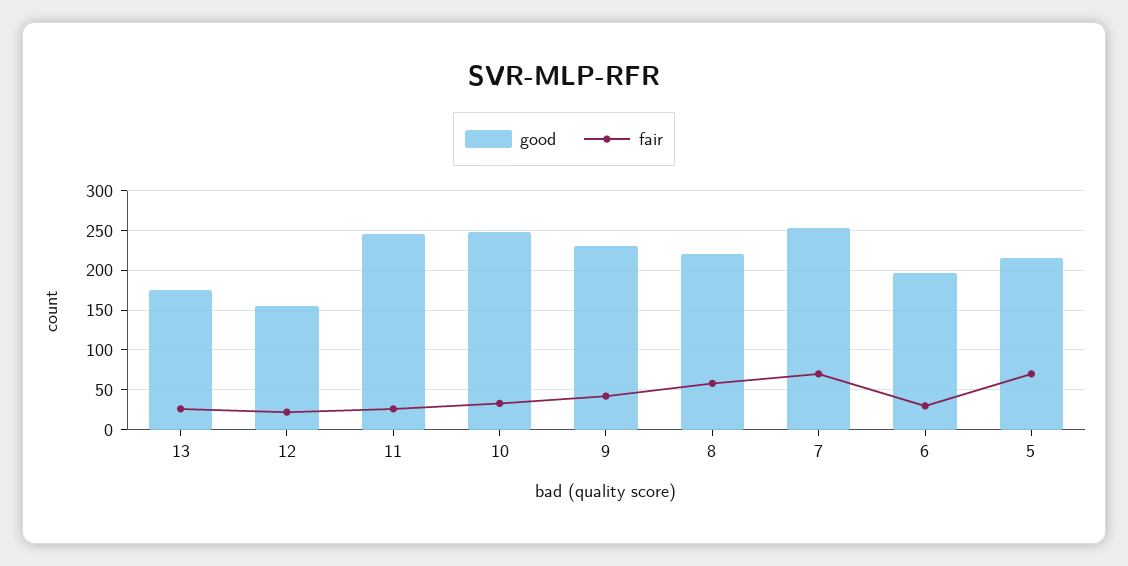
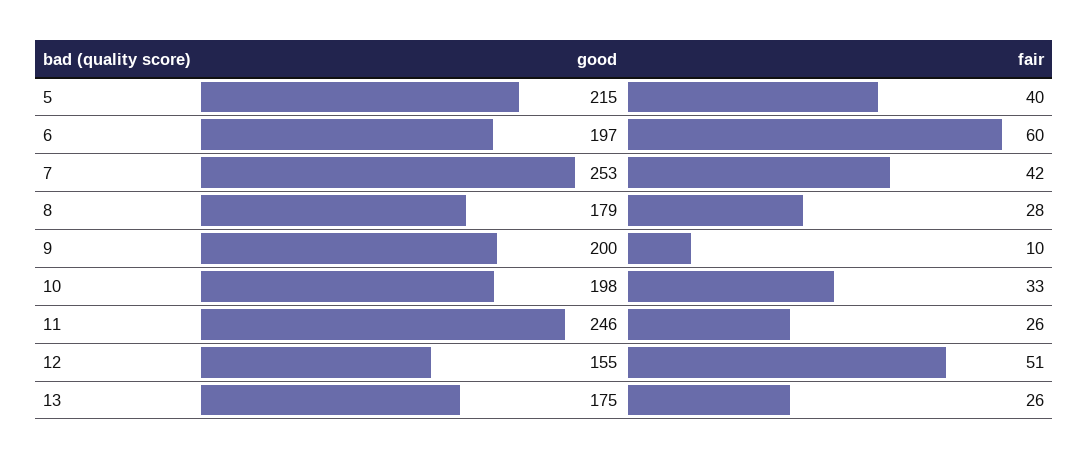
  {
    "good": {
      "13": 175,
      "12": 155,
      "11": 246,
-     "10": 250,
+     "10": 198,
-     "9": 230,
+     "9": 200,
-     "8": 220,
+     "8": 179,
      "7": 253,
      "6": 197,
      "5": 215
    },
    "fair": {
      "13": 26,
-     "12": 20,
+     "12": 51,
      "11": 26,
      "10": 33,
-     "9": 40,
+     "9": 10,
-     "8": 60,
+     "8": 28,
-     "7": 70,
+     "7": 42,
-     "6": 30,
+     "6": 60,
-     "5": 70
+     "5": 40
    }
  }

